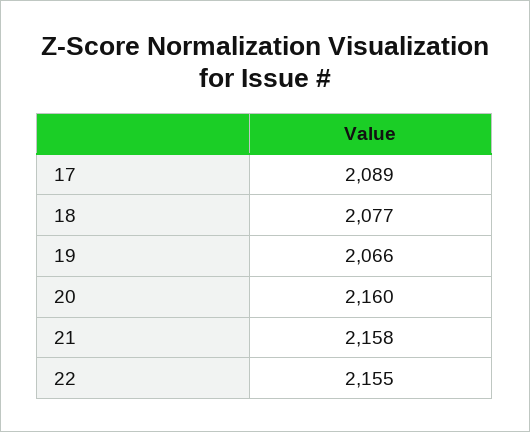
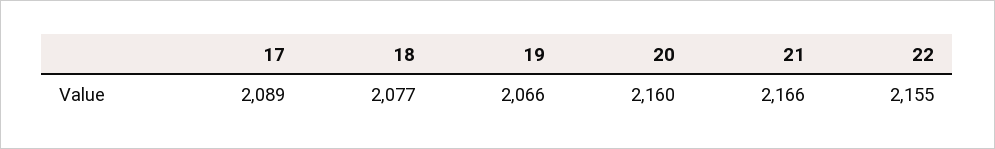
  {
    "17": 2089,
    "18": 2077,
    "19": 2066,
    "20": 2160,
-   "21": 2158,
+   "21": 2166,
    "22": 2155
  }

